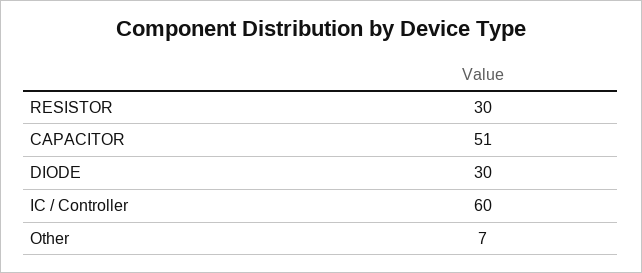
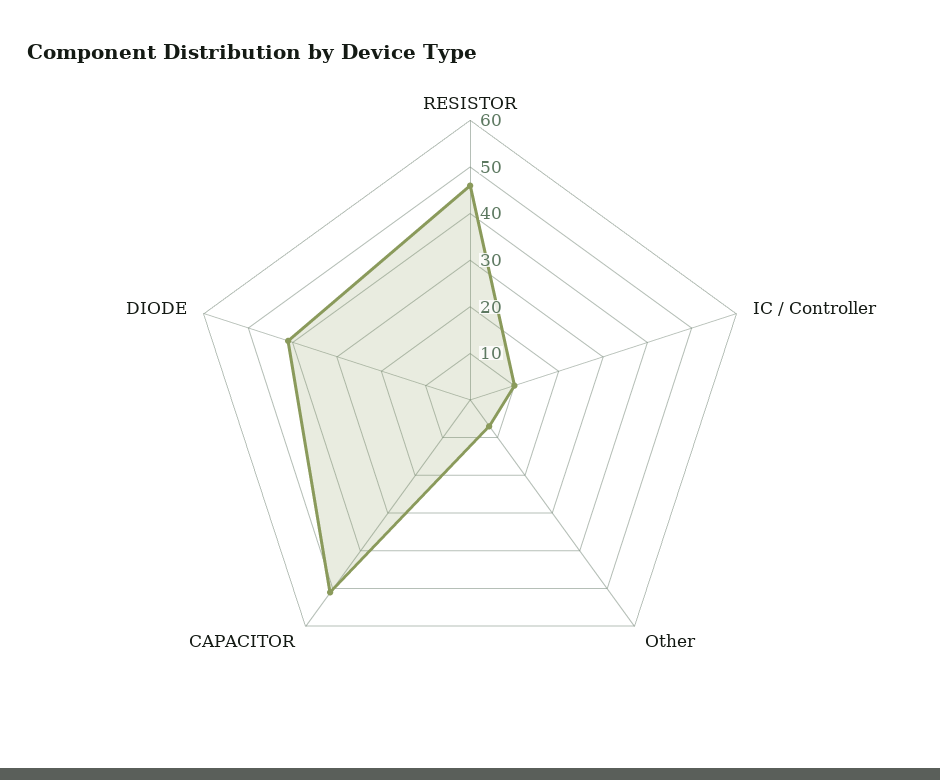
  {
-   "RESISTOR": 30,
+   "RESISTOR": 45,
    "CAPACITOR": 51,
-   "DIODE": 30,
+   "DIODE": 40,
-   "IC / Controller": 60,
+   "IC / Controller": 10,
    "Other": 7
  }

